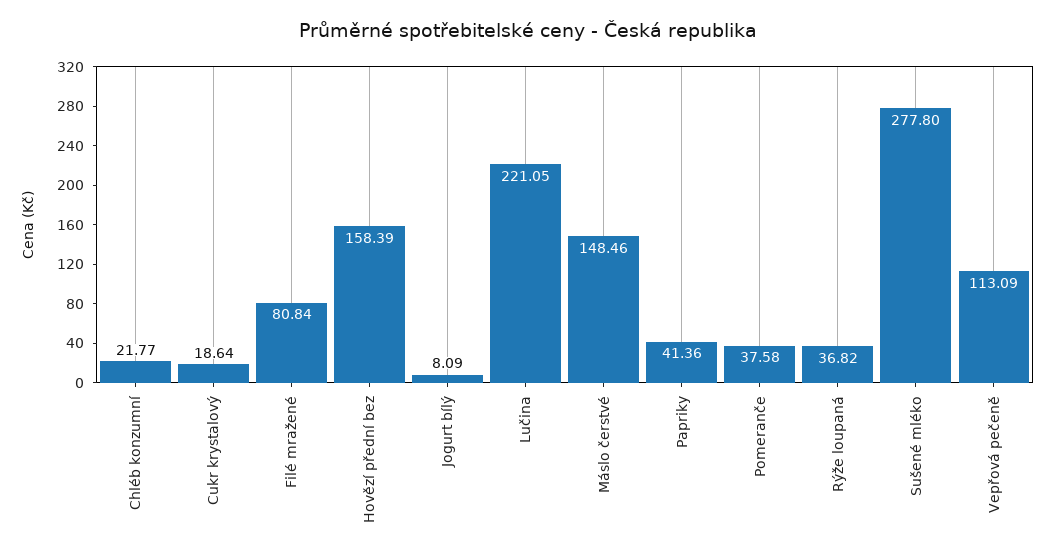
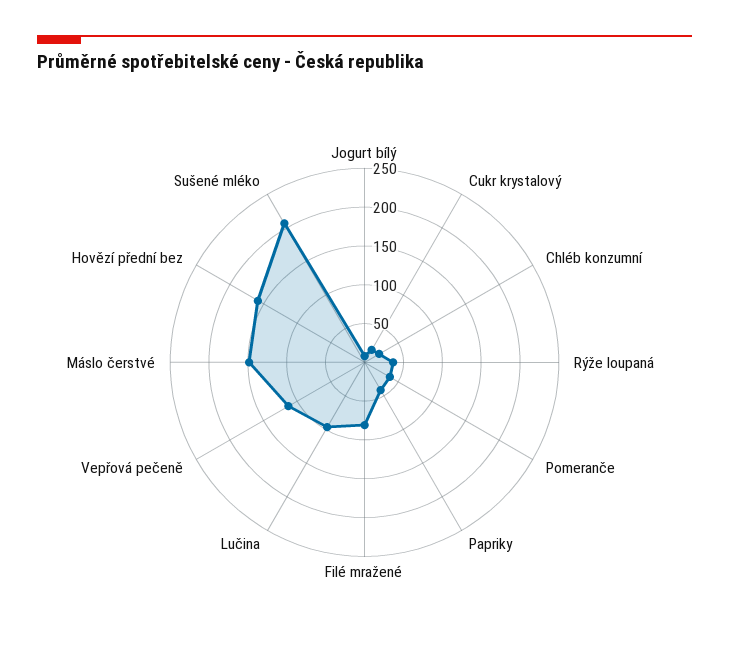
  {
    "Chléb konzumní": 21.77,
    "Cukr krystalový": 18.64,
    "Filé mražené": 80.84,
    "Hovězí přední bez": 158.39,
    "Jogurt bílý": 8.09,
-   "Lučina": 221.05,
+   "Lučina": 100,
    "Máslo čerstvé": 148.46,
    "Papriky": 41.36,
    "Pomeranče": 37.58,
    "Rýže loupaná": 36.82,
-   "Sušené mléko": 277.8,
+   "Sušené mléko": 200,
    "Vepřová pečeně": 113.09
  }

